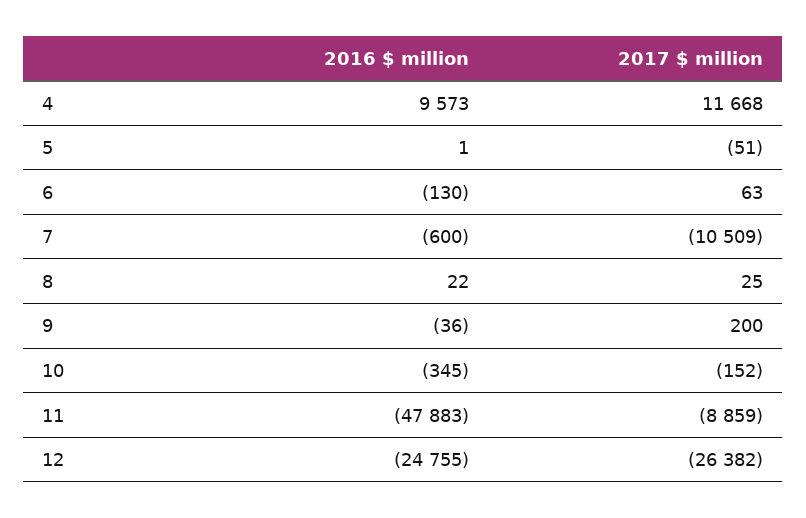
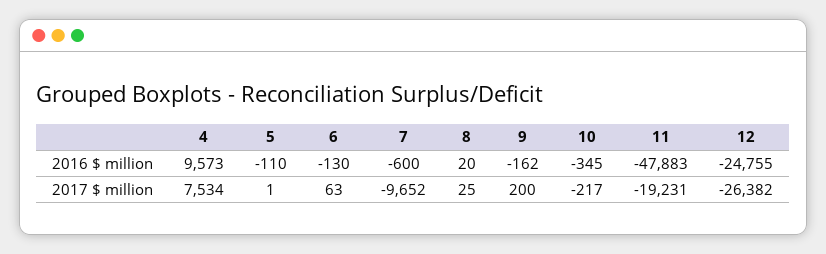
  {
    "2016 $ million": {
      "4": 9573,
-     "5": 1,
+     "5": -110,
      "6": -130,
      "7": -600,
-     "8": 22,
+     "8": 20,
-     "9": -36,
+     "9": -162,
      "10": -345,
      "11": -47883,
      "12": -24755
    },
    "2017 $ million": {
-     "4": 11668,
+     "4": 7534,
-     "5": -51,
+     "5": 1,
      "6": 63,
-     "7": -10509,
+     "7": -9652,
      "8": 25,
      "9": 200,
-     "10": -152,
+     "10": -217,
-     "11": -8859,
+     "11": -19231,
      "12": -26382
    }
  }

